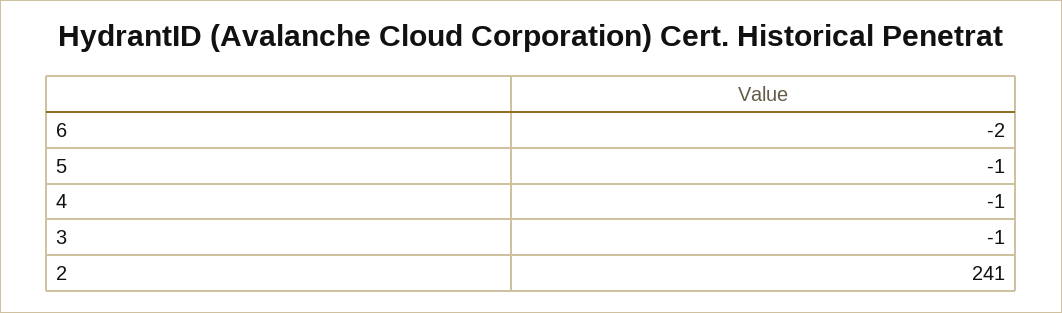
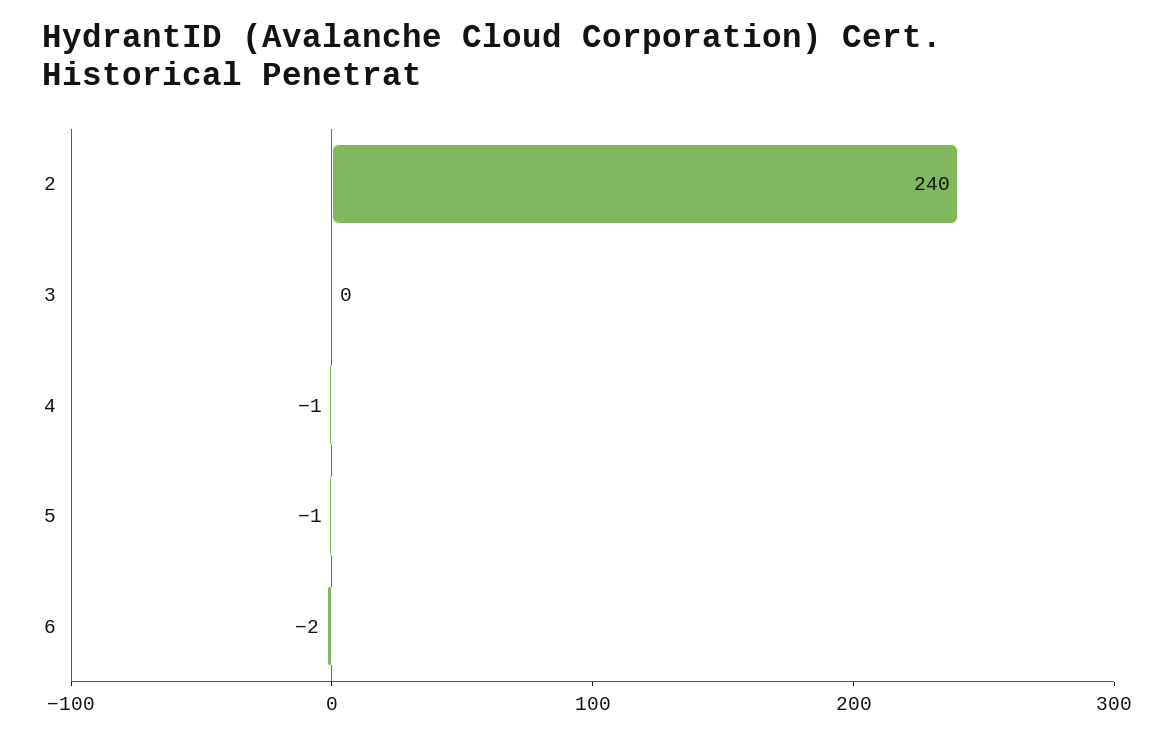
  {
    "6": -2,
    "5": -1,
    "4": -1,
-   "3": -1,
+   "3": 0,
-   "2": 241
+   "2": 240
  }

